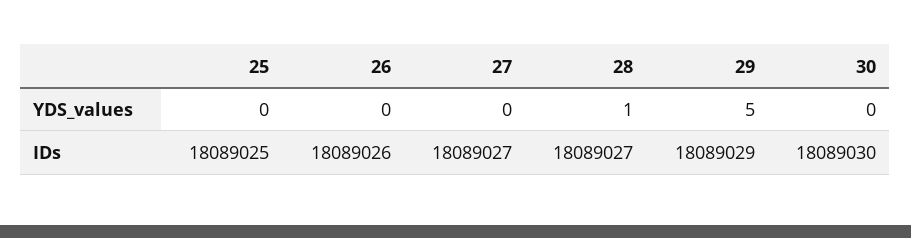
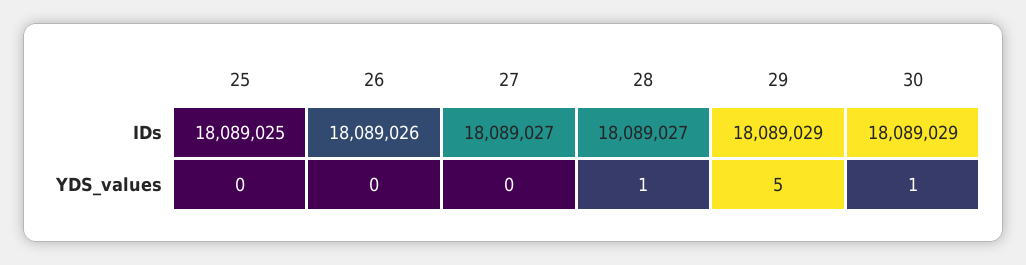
  {
    "25": {
      "YDS_values": 0,
      "IDs": 18089025
    },
    "26": {
      "YDS_values": 0,
      "IDs": 18089026
    },
    "27": {
      "YDS_values": 0,
      "IDs": 18089027
    },
    "28": {
      "YDS_values": 1,
      "IDs": 18089027
    },
    "29": {
      "YDS_values": 5,
      "IDs": 18089029
    },
    "30": {
-     "YDS_values": 0,
+     "YDS_values": 1,
-     "IDs": 18089030
+     "IDs": 18089029
    }
  }

